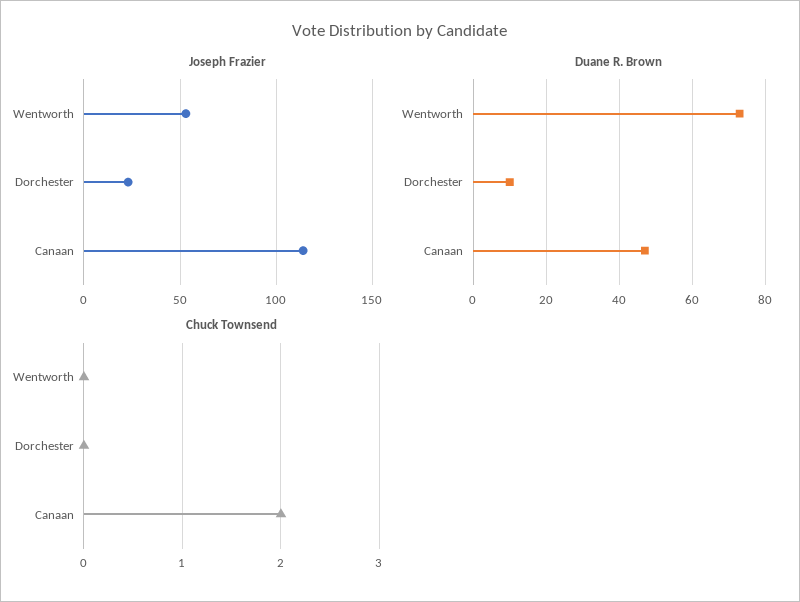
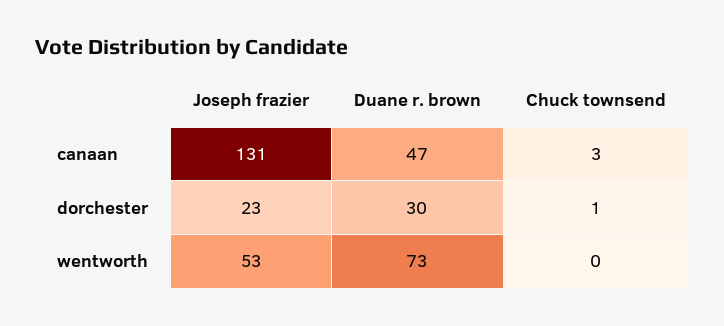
  {
    "Joseph Frazier": {
      "Wentworth": 53,
      "Dorchester": 23,
-     "Canaan": 115
+     "Canaan": 131
    },
    "Duane R. Brown": {
      "Wentworth": 73,
-     "Dorchester": 10,
+     "Dorchester": 30,
      "Canaan": 47
    },
    "Chuck Townsend": {
      "Wentworth": 0,
-     "Dorchester": 0,
+     "Dorchester": 1,
-     "Canaan": 2
+     "Canaan": 3
    }
  }

